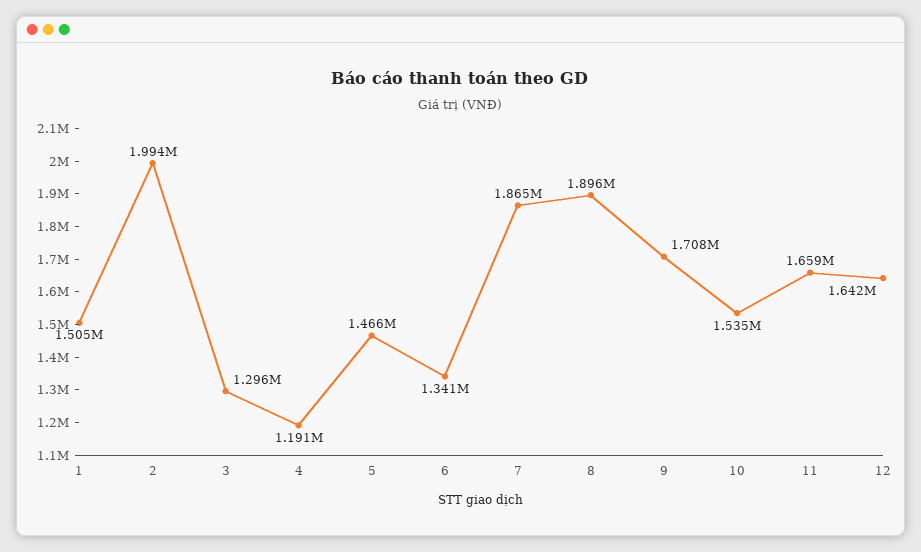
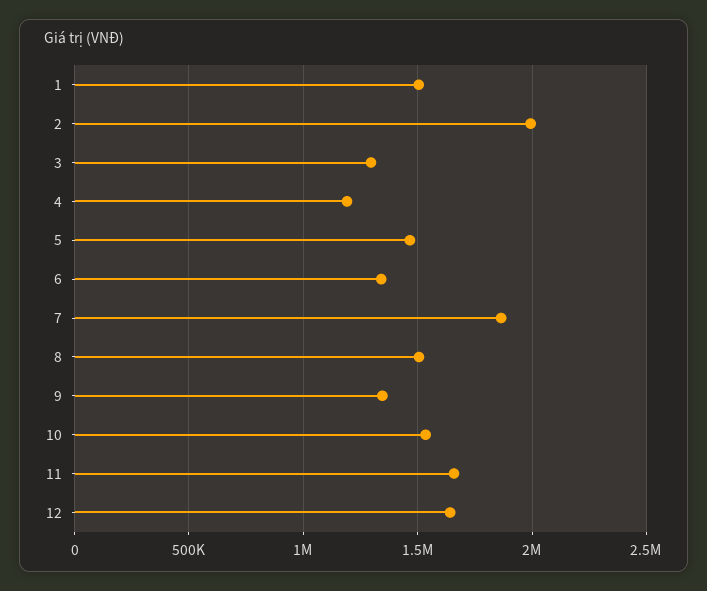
  {
    "1": 1505000,
    "2": 1994000,
    "3": 1296000,
    "4": 1191000,
    "5": 1466000,
    "6": 1341000,
    "7": 1865000,
-   "8": 1896000,
+   "8": 1500000,
-   "9": 1708000,
+   "9": 1350000,
    "10": 1535000,
    "11": 1659000,
    "12": 1642000
  }

